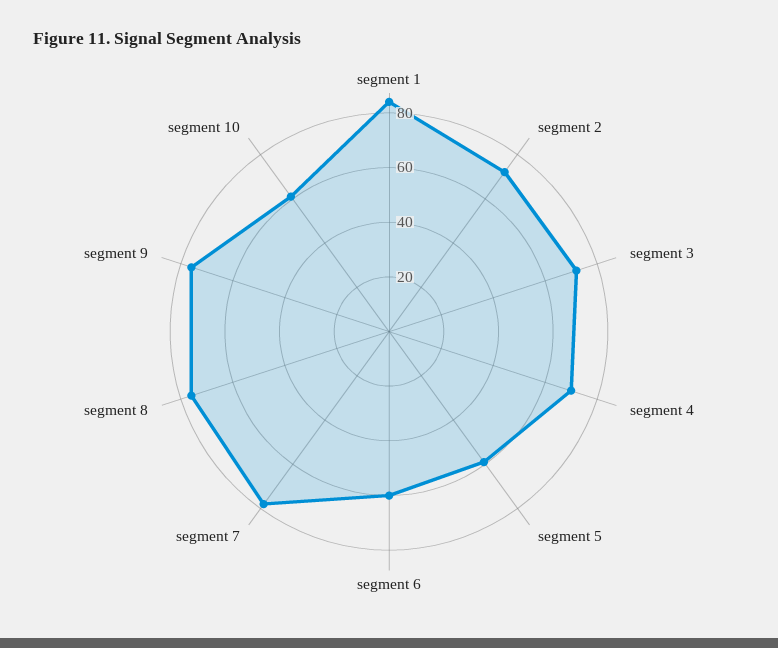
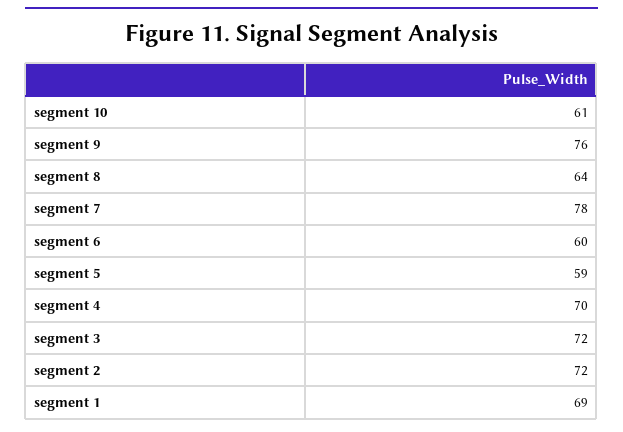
  {
-   "segment 1": 85,
+   "segment 1": 69,
    "segment 2": 72,
    "segment 3": 72,
    "segment 4": 70,
    "segment 5": 59,
    "segment 6": 60,
    "segment 7": 78,
-   "segment 8": 75,
+   "segment 8": 64,
    "segment 9": 76,
    "segment 10": 61
  }

